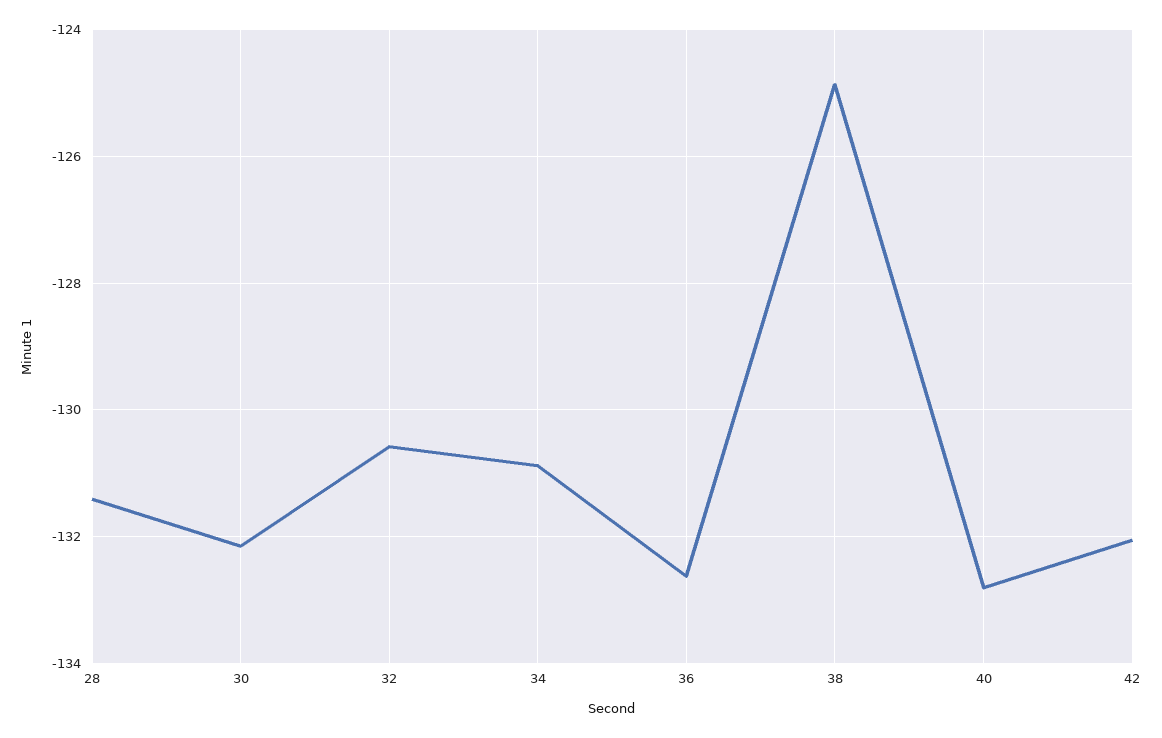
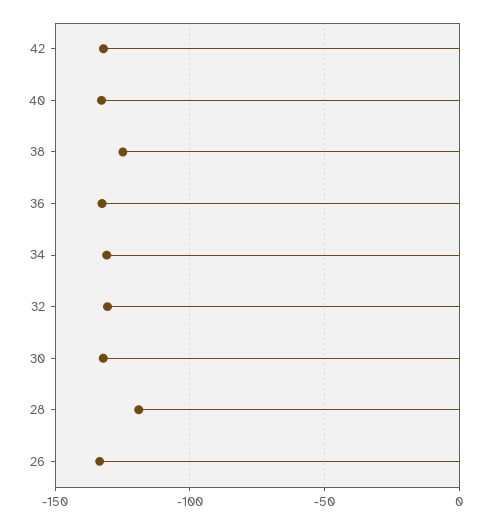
  {
-   "28": -131.4,
+   "28": -120,
    "30": -132.2,
    "32": -130.6,
    "34": -130.8,
    "36": -132.6,
    "38": -124.8,
    "40": -132.8,
-   "42": -132
+   "42": -132,
+   "26": -135
  }

